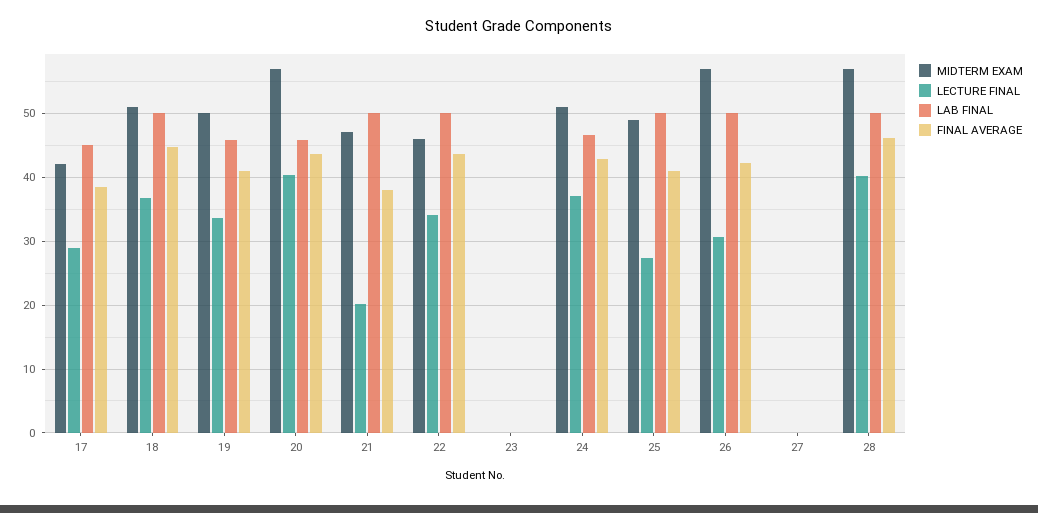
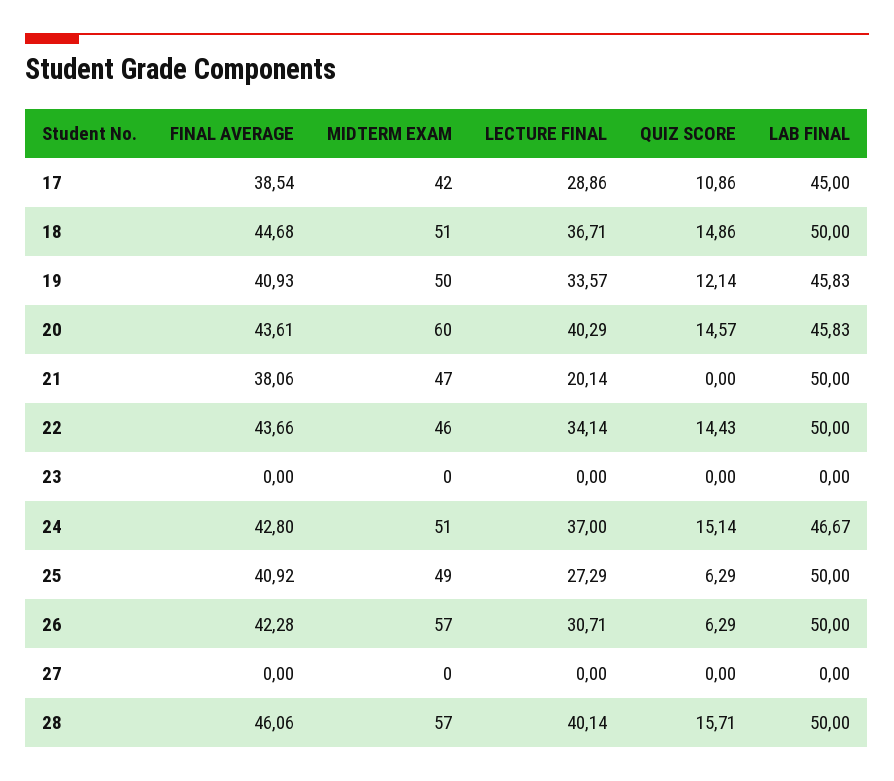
  {
    "MIDTERM EXAM": {
      "17": 42,
      "18": 51,
      "19": 50,
-     "20": 57,
+     "20": 60,
      "21": 47,
      "22": 46,
      "23": 0,
      "24": 51,
      "25": 49,
      "26": 57,
      "27": 0,
      "28": 57
    },
    "LECTURE FINAL": {
      "17": 28.86,
      "18": 36.71,
      "19": 33.57,
      "20": 40.29,
      "21": 20.14,
      "22": 34.14,
      "23": 0,
      "24": 37,
      "25": 27.29,
      "26": 30.71,
      "27": 0,
      "28": 40.14
    },
    "LAB FINAL": {
      "17": 45,
      "18": 50,
      "19": 45.83,
      "20": 45.83,
      "21": 50,
      "22": 50,
      "23": 0,
      "24": 46.67,
      "25": 50,
      "26": 50,
      "27": 0,
      "28": 50
    },
    "FINAL AVERAGE": {
      "17": 38.54,
      "18": 44.68,
      "19": 40.93,
      "20": 43.61,
      "21": 38.06,
      "22": 43.66,
      "23": 0,
      "24": 42.8,
      "25": 40.92,
      "26": 42.28,
      "27": 0,
      "28": 46.06
-   }
+   },
+   "QUIZ SCORE": {
+     "17": 10.86,
+     "18": 14.86,
+     "19": 12.14,
+     "20": 14.57,
+     "21": 0,
+     "22": 14.43,
+     "23": 0,
+     "24": 15.14,
+     "25": 6.29,
+     "26": 6.29,
+     "27": 0,
+     "28": 15.71
+   }
  }

